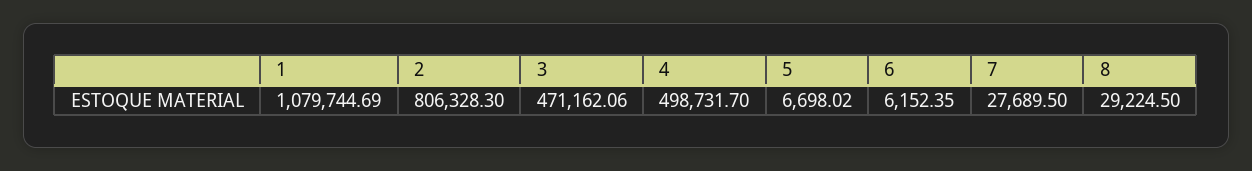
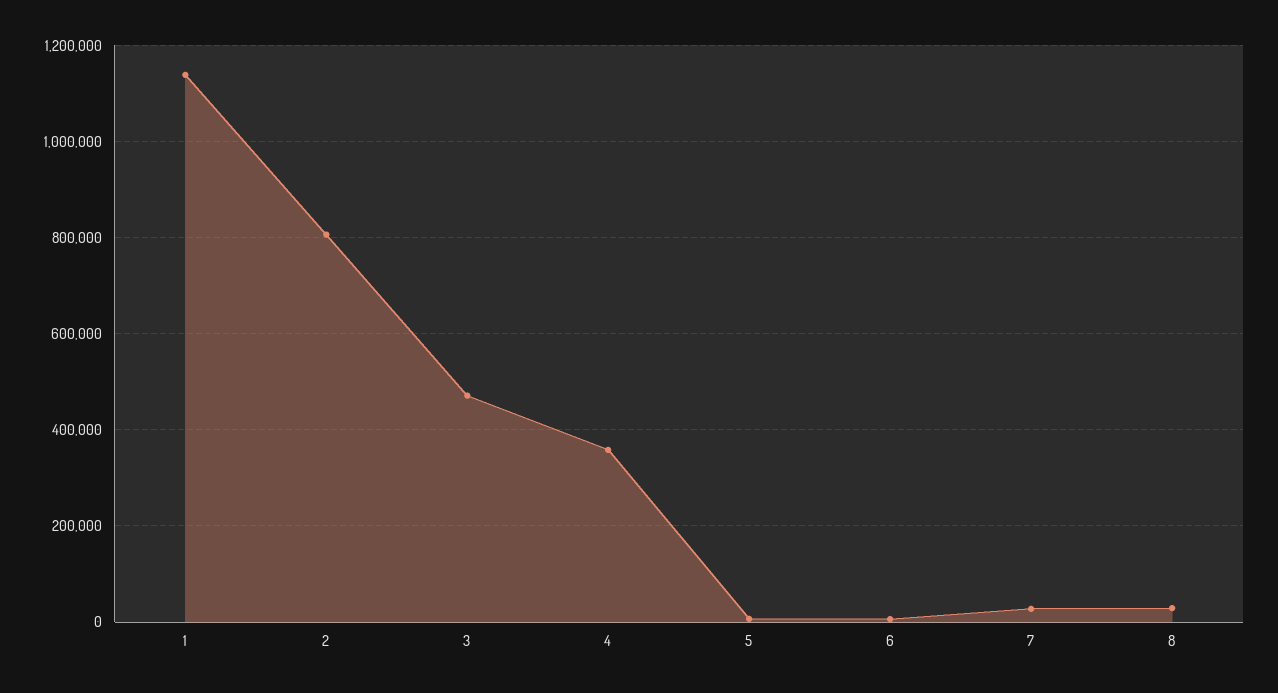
  {
-   "1": 1079744.69,
+   "1": 1140000,
    "2": 806328.3,
    "3": 471162.06,
-   "4": 498731.7,
+   "4": 360000,
    "5": 6698.02,
    "6": 6152.35,
    "7": 27689.5,
    "8": 29224.5
  }

